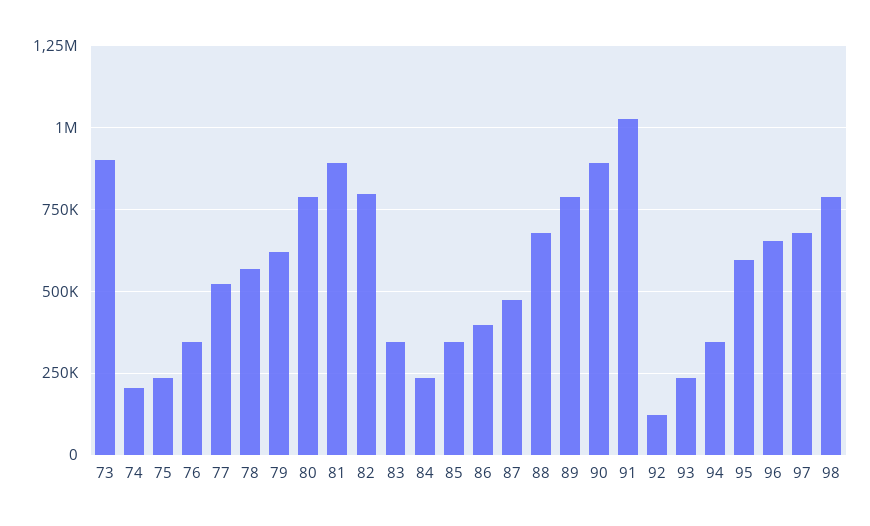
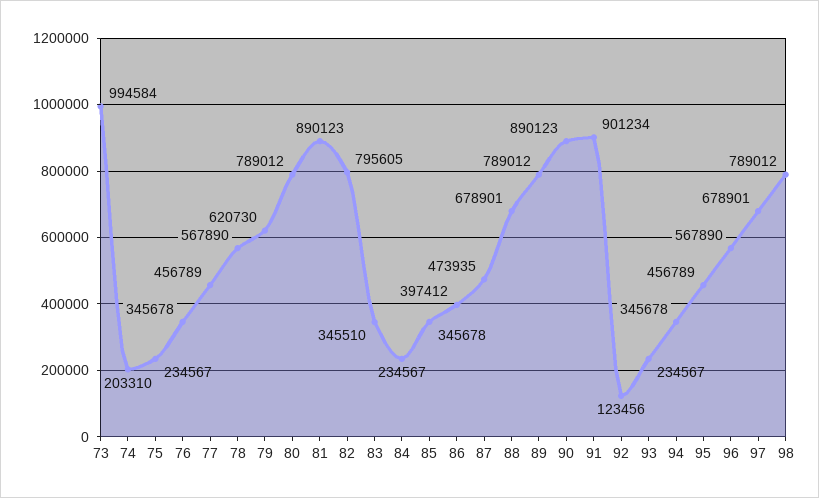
  {
-   "73": 900000,
+   "73": 994584,
    "74": 203310,
    "75": 234567,
    "76": 345678,
-   "77": 525000,
+   "77": 456789,
    "78": 567890,
    "79": 620730,
    "80": 789012,
    "81": 890123,
    "82": 795605,
    "83": 345510,
    "84": 234567,
    "85": 345678,
    "86": 397412,
    "87": 473935,
    "88": 678901,
    "89": 789012,
    "90": 890123,
-   "91": 1025000,
+   "91": 901234,
    "92": 123456,
    "93": 234567,
    "94": 345678,
-   "95": 600000,
+   "95": 456789,
-   "96": 650000,
+   "96": 567890,
    "97": 678901,
    "98": 789012
  }

